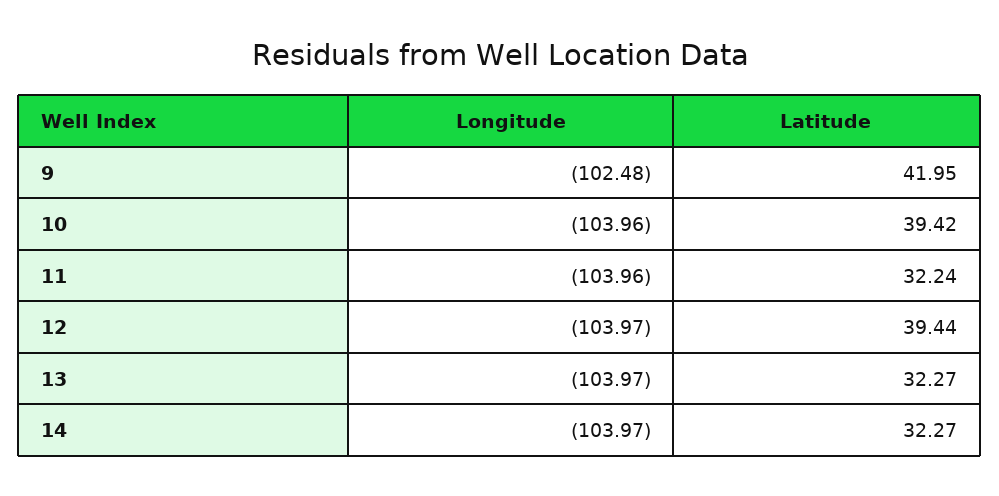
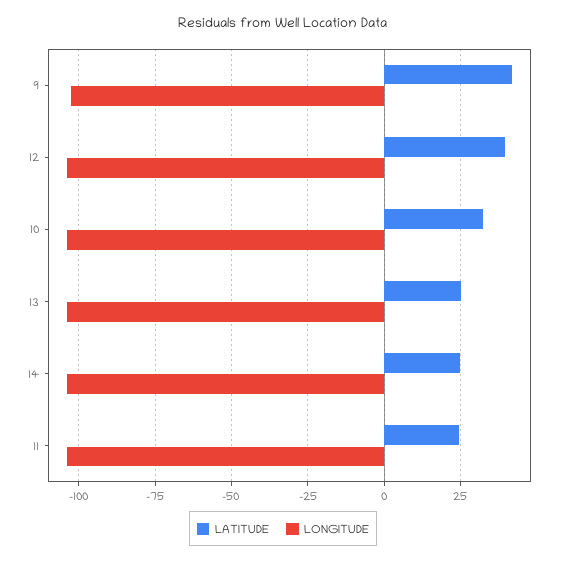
  {
    "Longitude": {
      "9": -102.48,
      "10": -103.96,
      "11": -103.96,
      "12": -103.97,
      "13": -103.97,
      "14": -103.97
    },
    "Latitude": {
      "9": 41.95,
-     "10": 39.42,
+     "10": 32.5,
-     "11": 32.24,
+     "11": 25,
      "12": 39.44,
-     "13": 32.27,
+     "13": 25,
-     "14": 32.27
+     "14": 25
    }
  }

